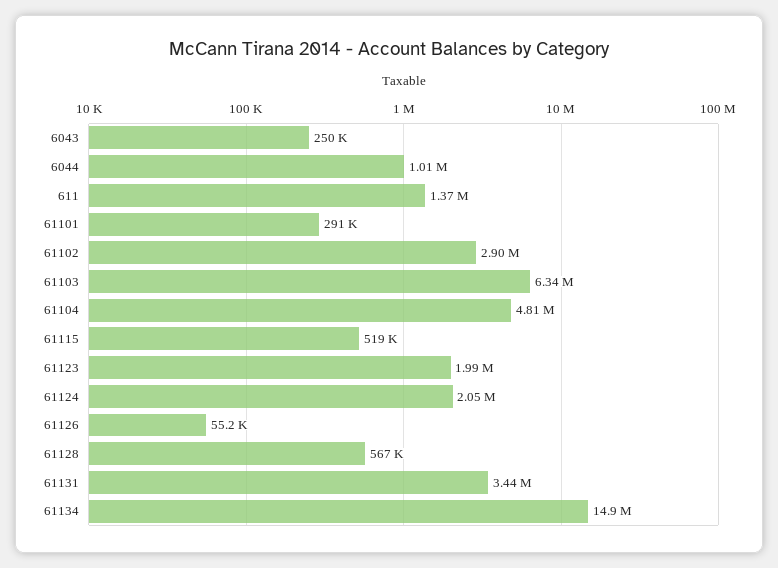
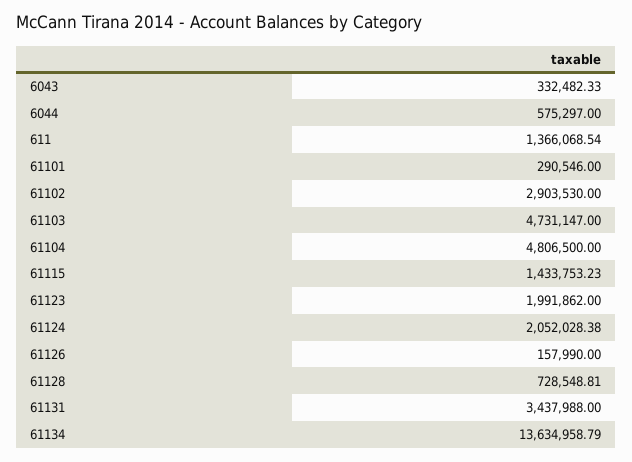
  {
-   "6043": 250000,
+   "6043": 332482.33,
-   "6044": 1010000,
+   "6044": 575297,
    "611": 1366068.54,
    "61101": 290546,
    "61102": 2903530,
-   "61103": 6340000,
+   "61103": 4731147,
    "61104": 4806500,
-   "61115": 519000,
+   "61115": 1433753.23,
    "61123": 1991862,
    "61124": 2052028.38,
-   "61126": 55200,
+   "61126": 157990,
-   "61128": 567000,
+   "61128": 728548.81,
    "61131": 3437988,
-   "61134": 14900000
+   "61134": 13634958.79
  }

